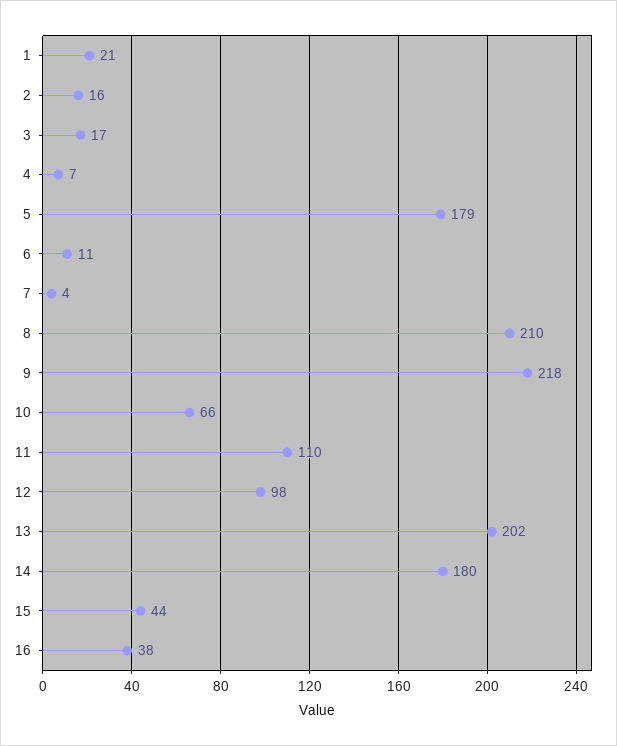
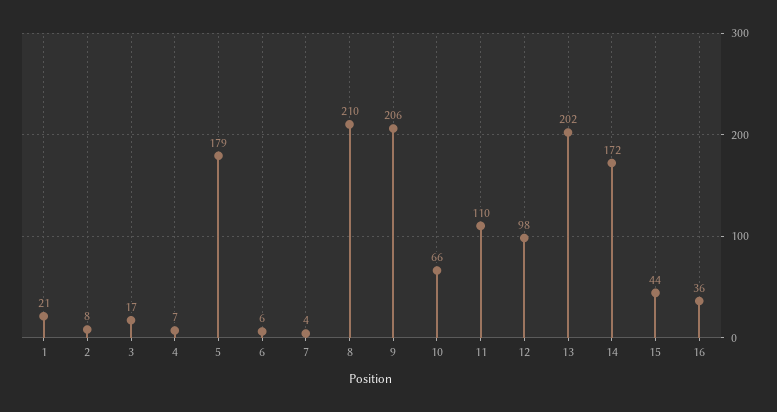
  {
    "1": 21,
-   "2": 16,
+   "2": 8,
    "3": 17,
    "4": 7,
    "5": 179,
-   "6": 11,
+   "6": 6,
    "7": 4,
    "8": 210,
-   "9": 218,
+   "9": 206,
    "10": 66,
    "11": 110,
    "12": 98,
    "13": 202,
-   "14": 180,
+   "14": 172,
    "15": 44,
-   "16": 38
+   "16": 36
  }

